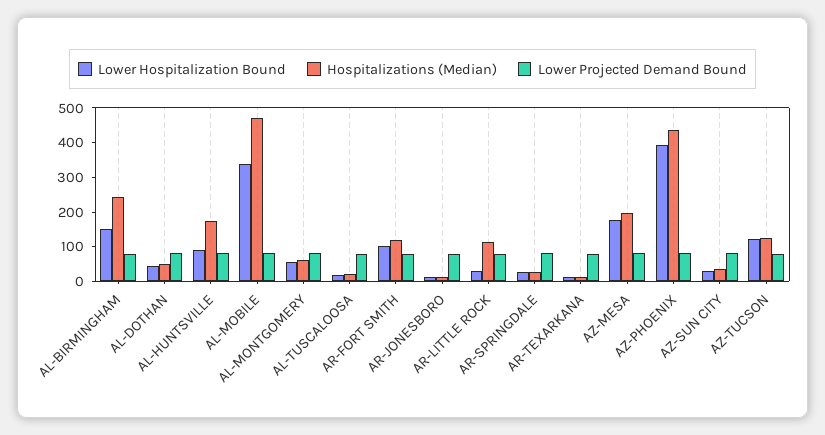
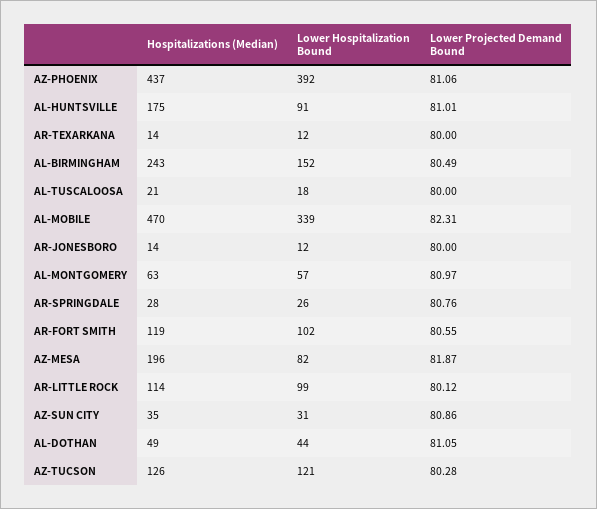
  {
    "Lower Hospitalization Bound": {
      "AL-BIRMINGHAM": 152,
      "AL-DOTHAN": 44,
      "AL-HUNTSVILLE": 91,
      "AL-MOBILE": 339,
      "AL-MONTGOMERY": 57,
      "AL-TUSCALOOSA": 18,
      "AR-FORT SMITH": 102,
      "AR-JONESBORO": 12,
-     "AR-LITTLE ROCK": 25,
+     "AR-LITTLE ROCK": 99,
      "AR-SPRINGDALE": 26,
      "AR-TEXARKANA": 12,
-     "AZ-MESA": 175,
+     "AZ-MESA": 82,
      "AZ-PHOENIX": 392,
      "AZ-SUN CITY": 31,
      "AZ-TUCSON": 121
    },
    "Hospitalizations (Median)": {
      "AL-BIRMINGHAM": 243,
      "AL-DOTHAN": 49,
      "AL-HUNTSVILLE": 175,
      "AL-MOBILE": 470,
      "AL-MONTGOMERY": 63,
      "AL-TUSCALOOSA": 21,
      "AR-FORT SMITH": 119,
      "AR-JONESBORO": 14,
      "AR-LITTLE ROCK": 114,
      "AR-SPRINGDALE": 28,
      "AR-TEXARKANA": 14,
      "AZ-MESA": 196,
      "AZ-PHOENIX": 437,
      "AZ-SUN CITY": 35,
      "AZ-TUCSON": 126
    },
    "Lower Projected Demand Bound": {
      "AL-BIRMINGHAM": 80.49,
      "AL-DOTHAN": 81.05,
      "AL-HUNTSVILLE": 81.01,
      "AL-MOBILE": 82.31,
      "AL-MONTGOMERY": 80.97,
      "AL-TUSCALOOSA": 80,
      "AR-FORT SMITH": 80.55,
      "AR-JONESBORO": 80,
      "AR-LITTLE ROCK": 80.12,
      "AR-SPRINGDALE": 80.76,
      "AR-TEXARKANA": 80,
      "AZ-MESA": 81.87,
      "AZ-PHOENIX": 81.06,
      "AZ-SUN CITY": 80.86,
      "AZ-TUCSON": 80.28
    }
  }

